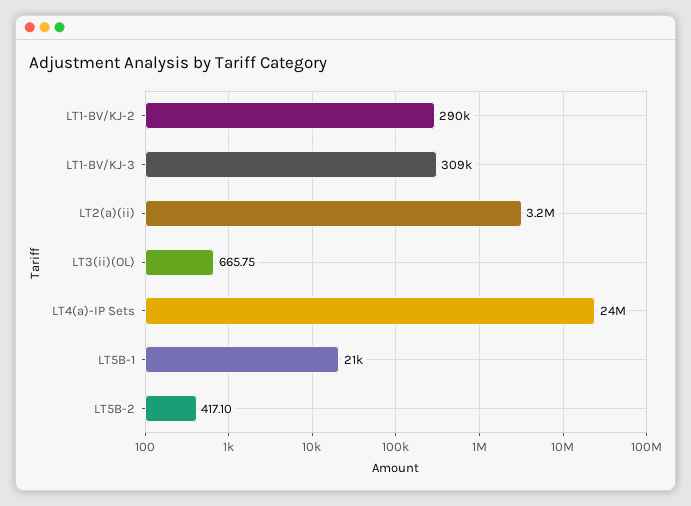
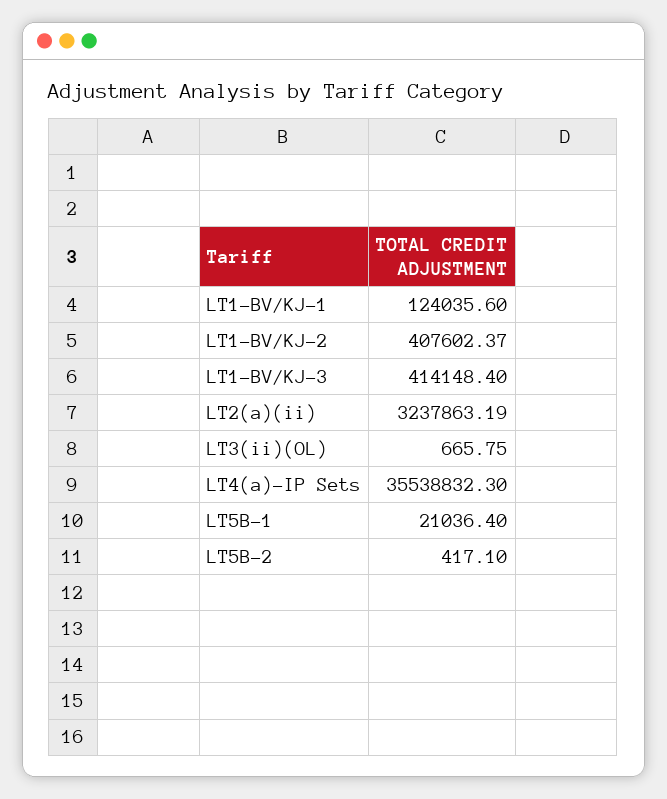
  {
-   "LT1-BV/KJ-2": 290000,
+   "LT1-BV/KJ-2": 407602.37,
-   "LT1-BV/KJ-3": 309000,
+   "LT1-BV/KJ-3": 414148.4,
    "LT2(a)(ii)": 3237863.19,
    "LT3(ii)(OL)": 665.75,
-   "LT4(a)-IP Sets": 24000000,
+   "LT4(a)-IP Sets": 35538832.3,
    "LT5B-1": 21036.4,
-   "LT5B-2": 417.1
+   "LT5B-2": 417.1,
+   "LT1-BV/KJ-1": 124035.6
  }

